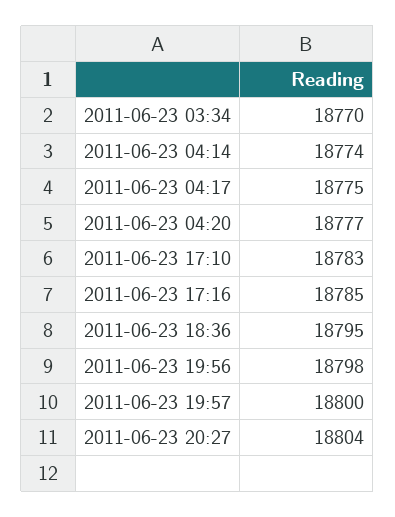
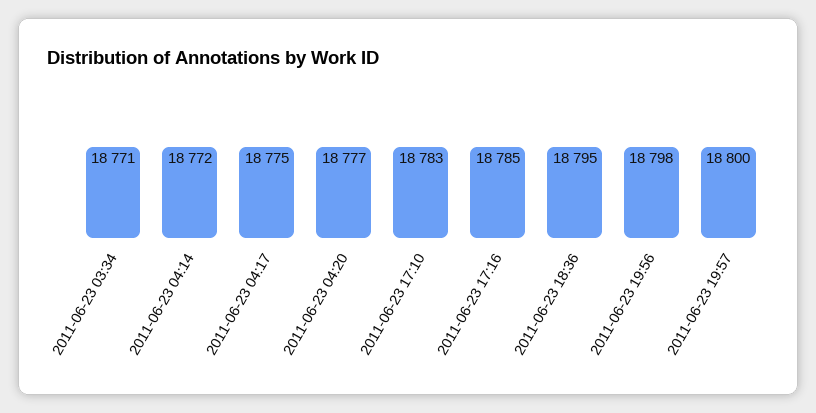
  {
-   "2011-06-23 03:34": 18770,
+   "2011-06-23 03:34": 18771,
-   "2011-06-23 04:14": 18774,
+   "2011-06-23 04:14": 18772,
    "2011-06-23 04:17": 18775,
    "2011-06-23 04:20": 18777,
    "2011-06-23 17:10": 18783,
    "2011-06-23 17:16": 18785,
    "2011-06-23 18:36": 18795,
    "2011-06-23 19:56": 18798,
-   "2011-06-23 19:57": 18800,
+   "2011-06-23 19:57": 18800
-   "2011-06-23 20:27": 18804
  }

